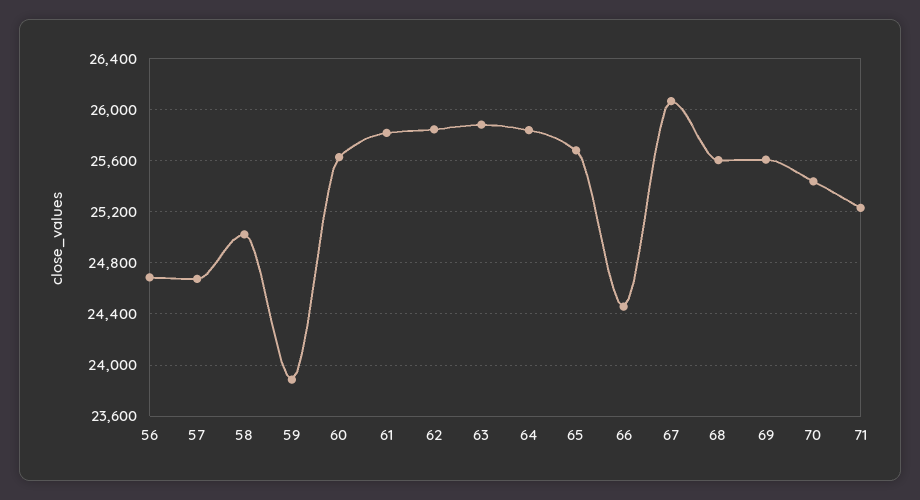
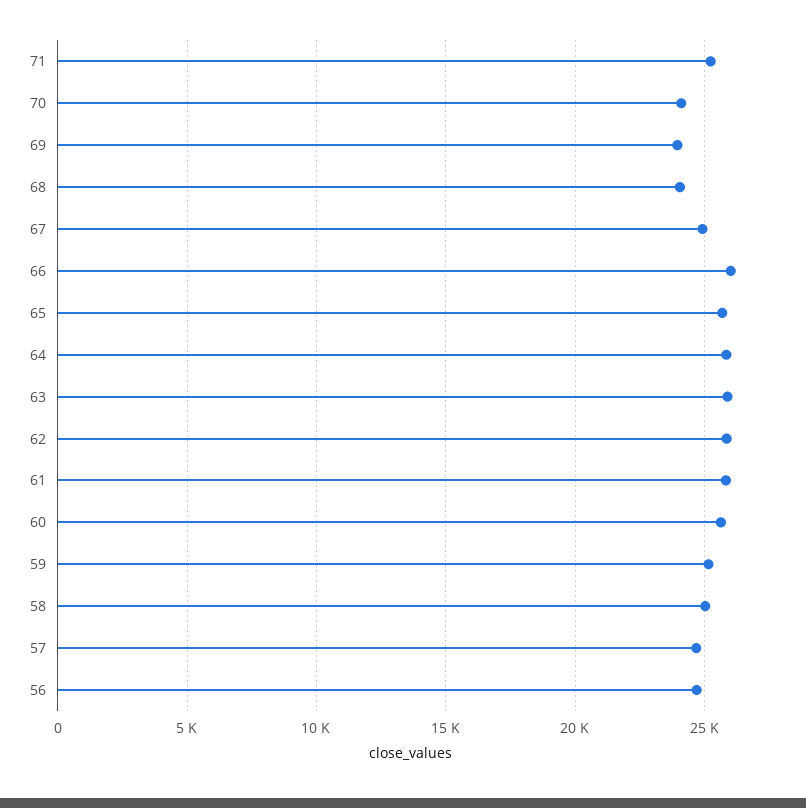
  {
    "56": 24700,
    "57": 24650,
    "58": 25000,
-   "59": 23900,
+   "59": 25000,
    "60": 25650,
    "61": 25800,
    "62": 25850,
    "63": 25900,
    "64": 25850,
    "65": 25700,
-   "66": 24450,
+   "66": 26000,
-   "67": 26050,
+   "67": 25000,
-   "68": 25600,
+   "68": 24000,
-   "69": 25600,
+   "69": 24000,
-   "70": 25450,
+   "70": 24000,
    "71": 25250
  }

